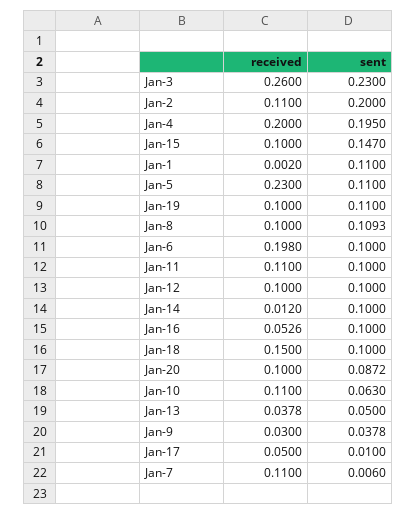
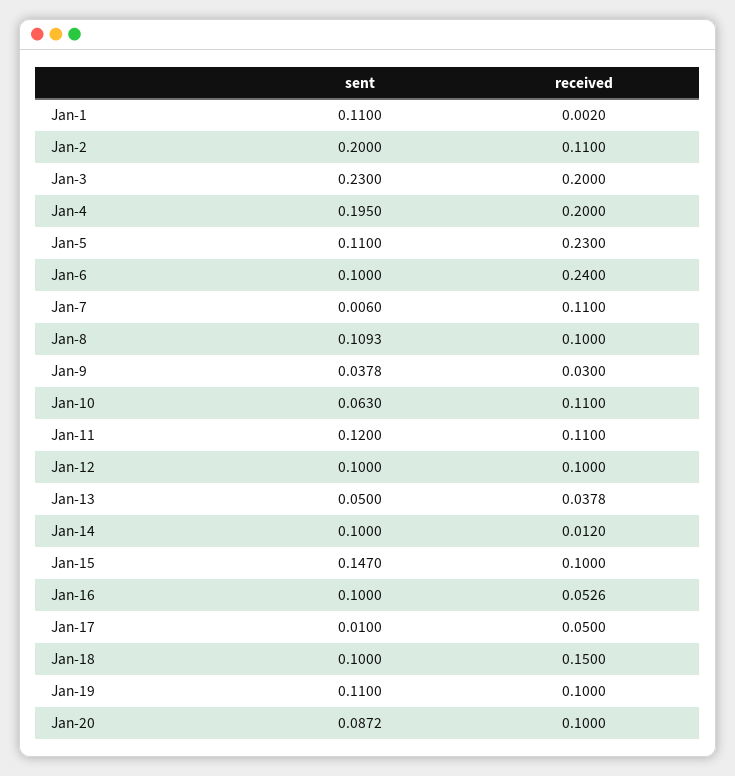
  {
    "received": {
-     "Jan-3": 0.26,
+     "Jan-3": 0.2,
      "Jan-2": 0.11,
      "Jan-4": 0.2,
      "Jan-15": 0.1,
      "Jan-1": 0.002,
      "Jan-5": 0.23,
      "Jan-19": 0.1,
      "Jan-8": 0.1,
-     "Jan-6": 0.198,
+     "Jan-6": 0.24,
      "Jan-11": 0.11,
      "Jan-12": 0.1,
      "Jan-14": 0.012,
      "Jan-16": 0.0526,
      "Jan-18": 0.15,
      "Jan-20": 0.1,
      "Jan-10": 0.11,
      "Jan-13": 0.0378,
      "Jan-9": 0.03,
      "Jan-17": 0.05,
      "Jan-7": 0.11
    },
    "sent": {
      "Jan-3": 0.23,
      "Jan-2": 0.2,
      "Jan-4": 0.195,
      "Jan-15": 0.147,
      "Jan-1": 0.11,
      "Jan-5": 0.11,
      "Jan-19": 0.11,
      "Jan-8": 0.1093,
      "Jan-6": 0.1,
-     "Jan-11": 0.1,
+     "Jan-11": 0.12,
      "Jan-12": 0.1,
      "Jan-14": 0.1,
      "Jan-16": 0.1,
      "Jan-18": 0.1,
      "Jan-20": 0.0872,
      "Jan-10": 0.063,
      "Jan-13": 0.05,
      "Jan-9": 0.0378,
      "Jan-17": 0.01,
      "Jan-7": 0.006
    }
  }

